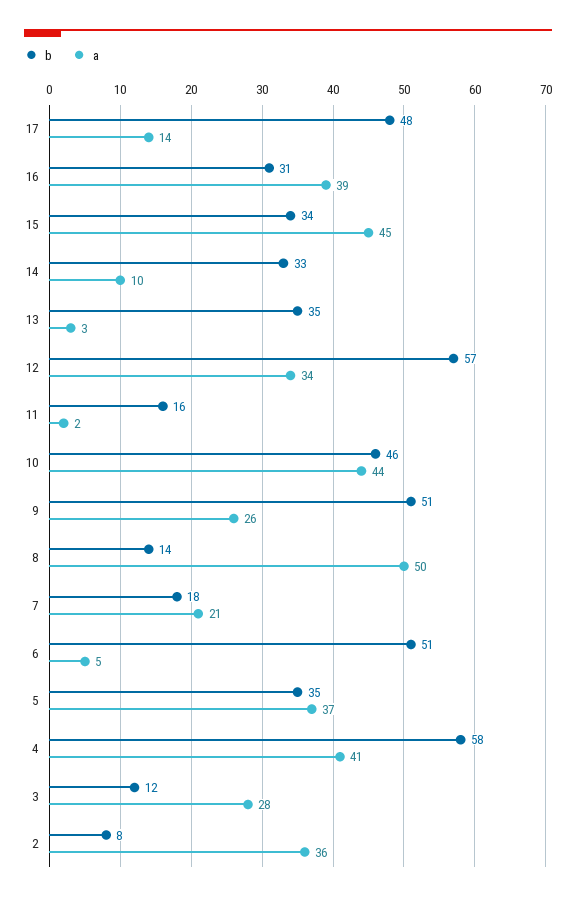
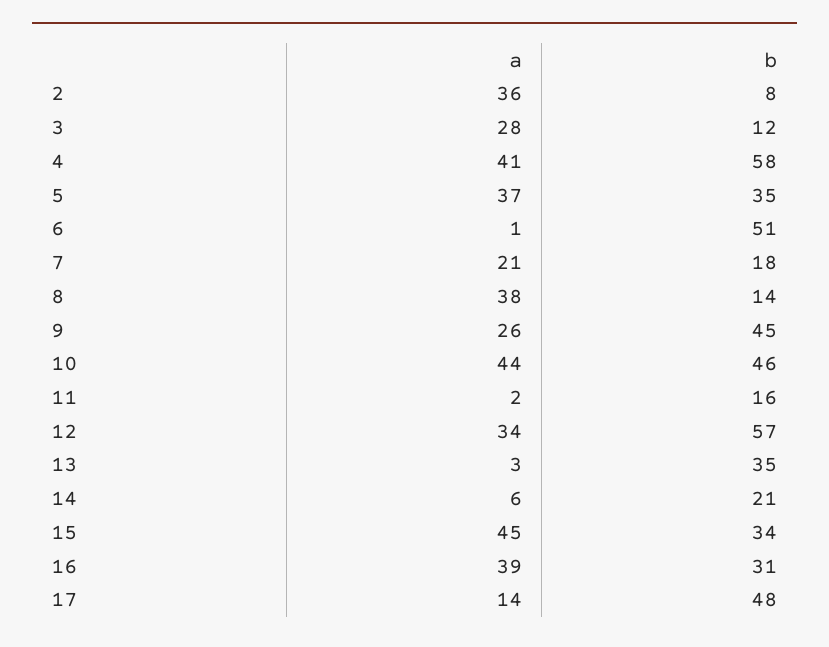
  {
    "b": {
      "17": 48,
      "16": 31,
      "15": 34,
-     "14": 33,
+     "14": 21,
      "13": 35,
      "12": 57,
      "11": 16,
      "10": 46,
-     "9": 51,
+     "9": 45,
      "8": 14,
      "7": 18,
      "6": 51,
      "5": 35,
      "4": 58,
      "3": 12,
      "2": 8
    },
    "a": {
      "17": 14,
      "16": 39,
      "15": 45,
-     "14": 10,
+     "14": 6,
      "13": 3,
      "12": 34,
      "11": 2,
      "10": 44,
      "9": 26,
-     "8": 50,
+     "8": 38,
      "7": 21,
-     "6": 5,
+     "6": 1,
      "5": 37,
      "4": 41,
      "3": 28,
      "2": 36
    }
  }

